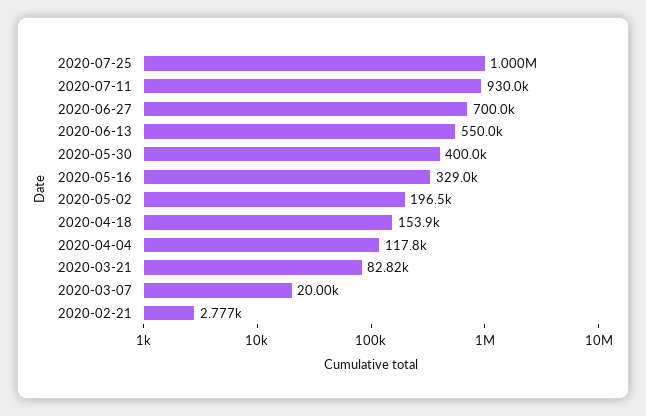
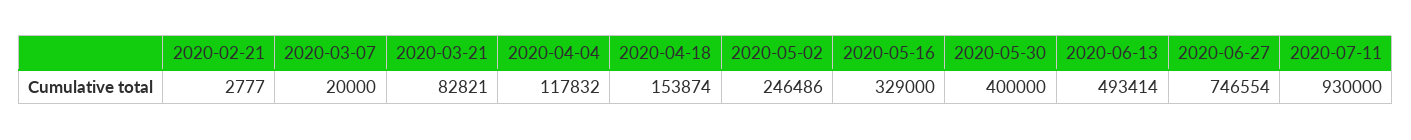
  {
-   "2020-07-25": 1000000,
    "2020-07-11": 930000,
-   "2020-06-27": 700000,
+   "2020-06-27": 746554,
-   "2020-06-13": 550000,
+   "2020-06-13": 493414,
    "2020-05-30": 400000,
    "2020-05-16": 329000,
-   "2020-05-02": 196500,
+   "2020-05-02": 246486,
    "2020-04-18": 153874,
    "2020-04-04": 117832,
    "2020-03-21": 82821,
    "2020-03-07": 20000,
    "2020-02-21": 2777
  }

